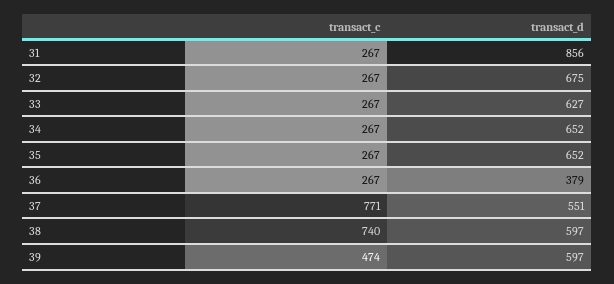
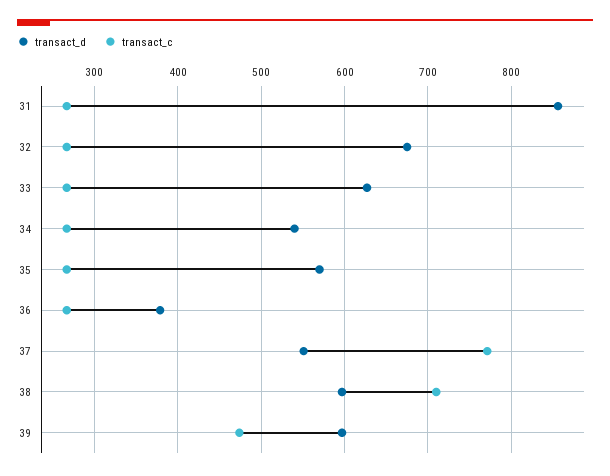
  {
    "transact_c": {
      "31": 267,
      "32": 267,
      "33": 267,
      "34": 267,
      "35": 267,
      "36": 267,
      "37": 771,
-     "38": 740,
+     "38": 710,
      "39": 474
    },
    "transact_d": {
      "31": 856,
      "32": 675,
      "33": 627,
-     "34": 652,
+     "34": 540,
-     "35": 652,
+     "35": 570,
      "36": 379,
      "37": 551,
      "38": 597,
      "39": 597
    }
  }

